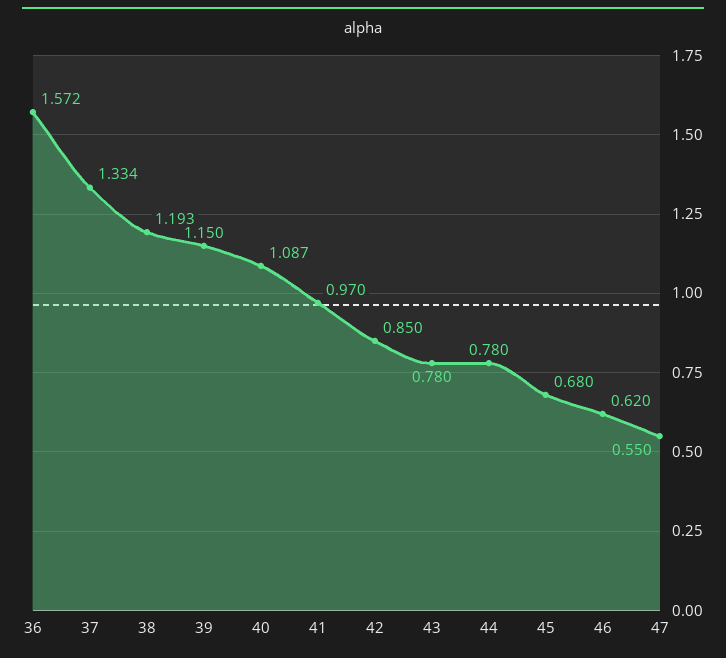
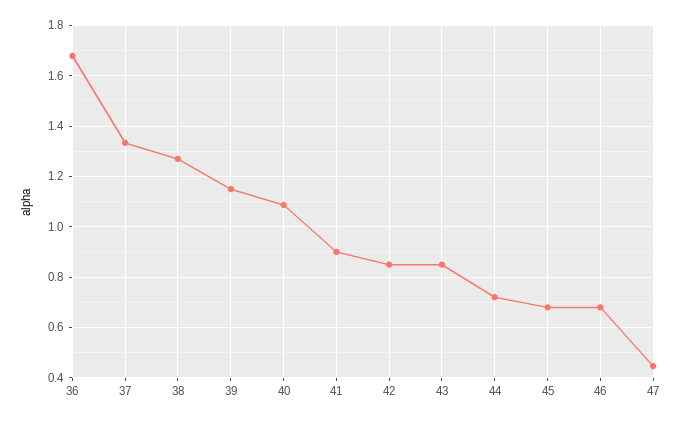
  {
-   "36": 1.572,
+   "36": 1.675,
    "37": 1.334,
-   "38": 1.193,
+   "38": 1.275,
    "39": 1.15,
    "40": 1.087,
-   "41": 0.97,
+   "41": 0.9,
    "42": 0.85,
-   "43": 0.78,
+   "43": 0.85,
-   "44": 0.78,
+   "44": 0.725,
    "45": 0.68,
-   "46": 0.62,
+   "46": 0.675,
-   "47": 0.55
+   "47": 0.45
  }

